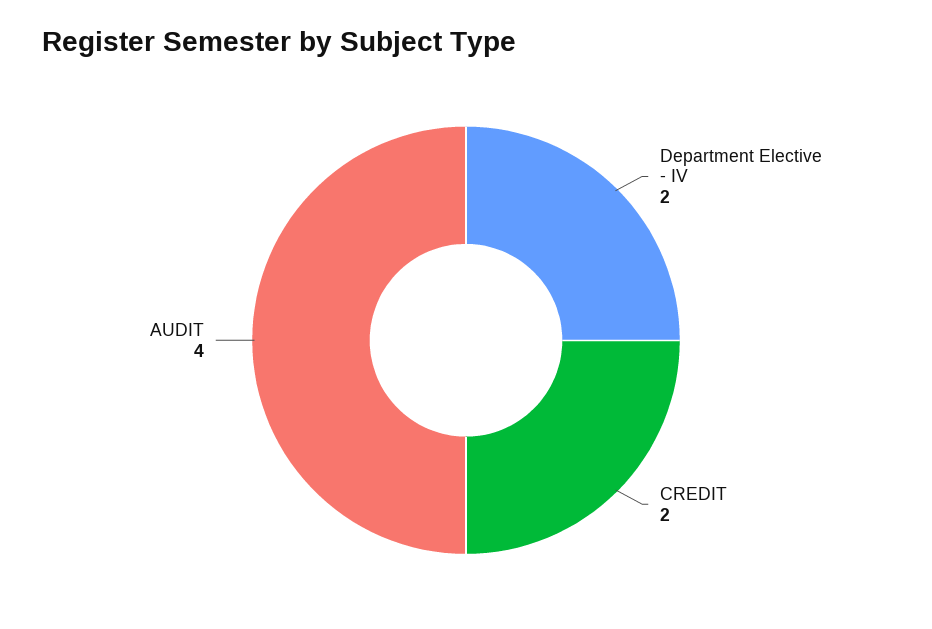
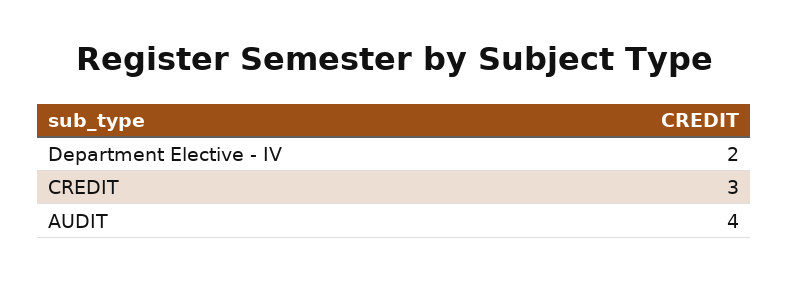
  {
    "Department Elective - IV": 2,
-   "CREDIT": 2,
+   "CREDIT": 3,
    "AUDIT": 4
  }

